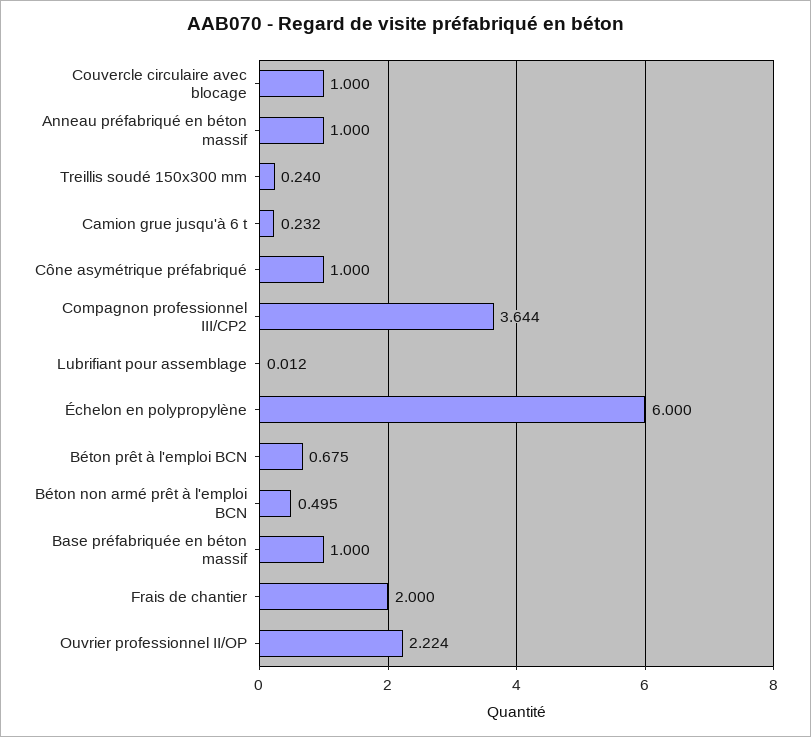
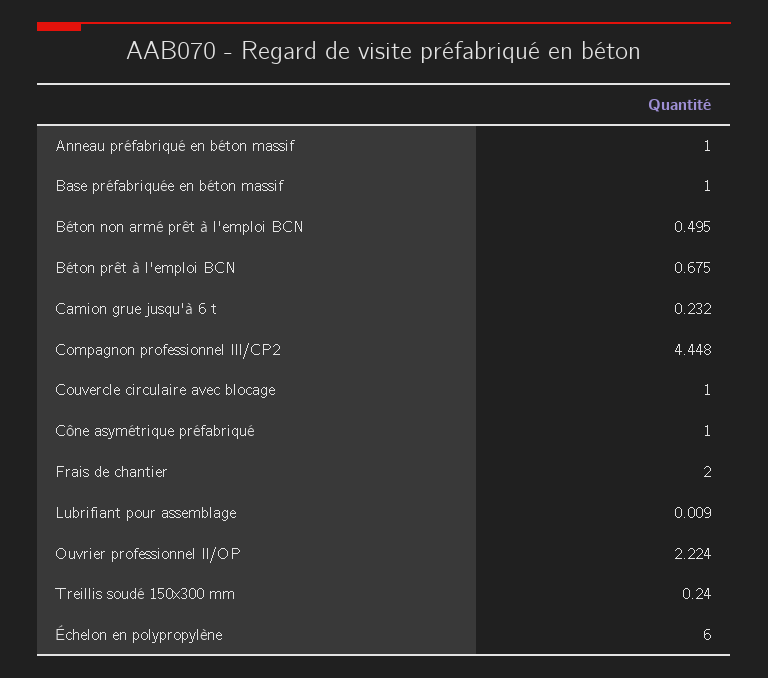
  {
    "Couvercle circulaire avec blocage": 1,
    "Anneau préfabriqué en béton massif": 1,
    "Treillis soudé 150x300 mm": 0.24,
    "Camion grue jusqu'à 6 t": 0.232,
    "Cône asymétrique préfabriqué": 1,
-   "Compagnon professionnel III/CP2": 3.644,
+   "Compagnon professionnel III/CP2": 4.448,
-   "Lubrifiant pour assemblage": 0.012,
+   "Lubrifiant pour assemblage": 0.009,
    "Échelon en polypropylène": 6,
    "Béton prêt à l'emploi BCN": 0.675,
    "Béton non armé prêt à l'emploi BCN": 0.495,
    "Base préfabriquée en béton massif": 1,
    "Frais de chantier": 2,
    "Ouvrier professionnel II/OP": 2.224
  }

